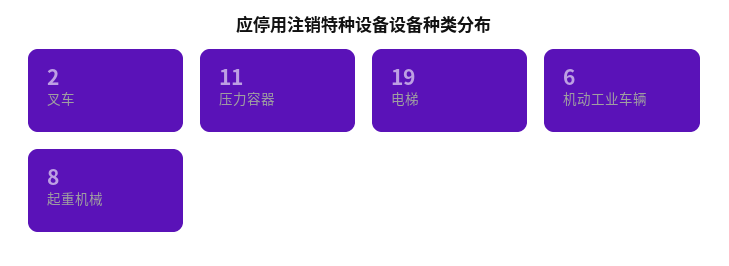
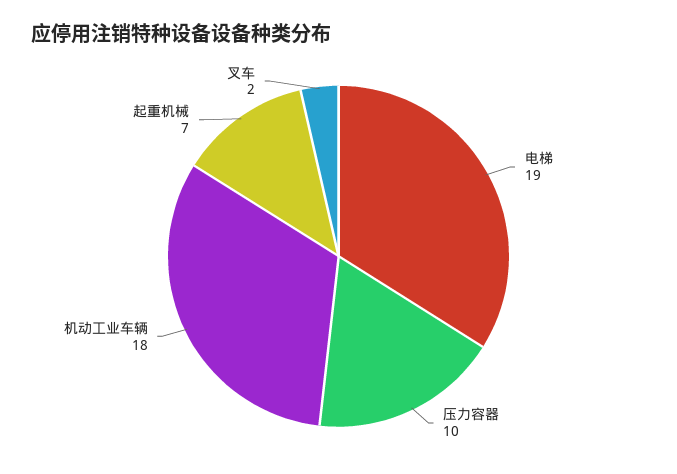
  {
    "叉车": 2,
-   "压力容器": 11,
+   "压力容器": 10,
    "电梯": 19,
-   "机动工业车辆": 6,
+   "机动工业车辆": 18,
-   "起重机械": 8
+   "起重机械": 7
  }

